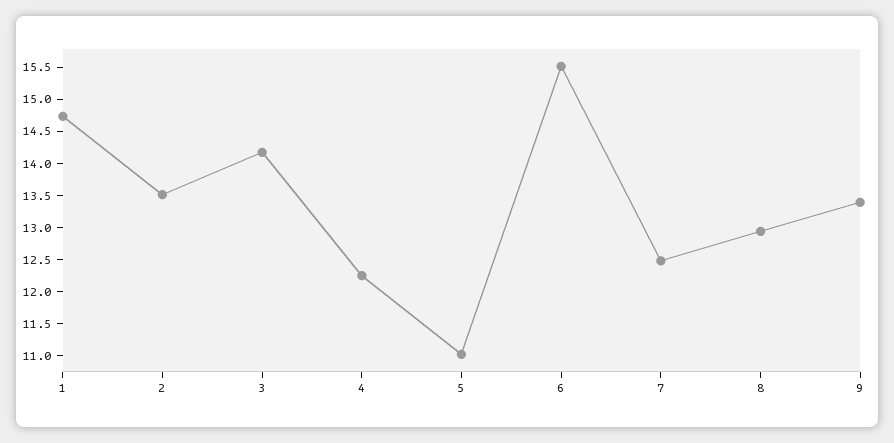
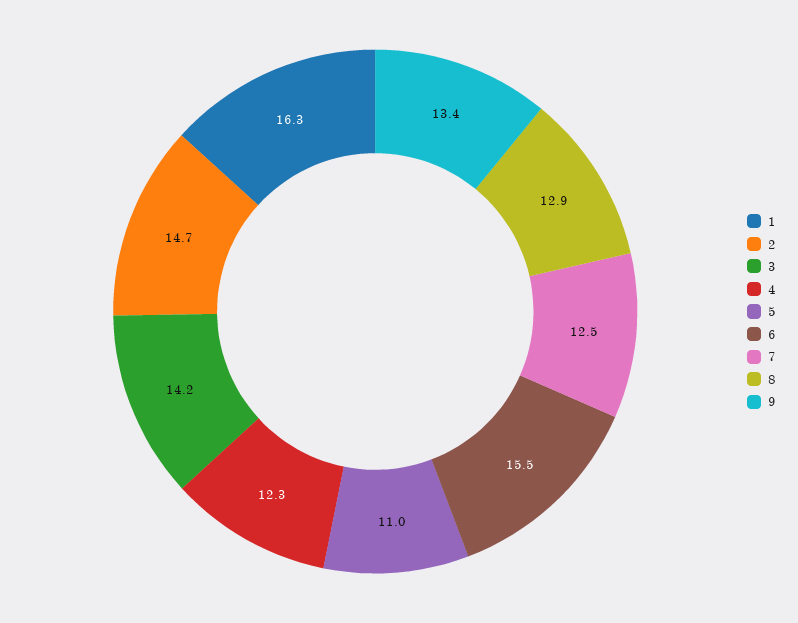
  {
-   "1": 14.75,
+   "1": 16.3,
-   "2": 13.5,
+   "2": 14.7,
    "3": 14.2,
    "4": 12.3,
    "5": 11,
    "6": 15.5,
    "7": 12.5,
    "8": 12.9,
    "9": 13.4
  }

